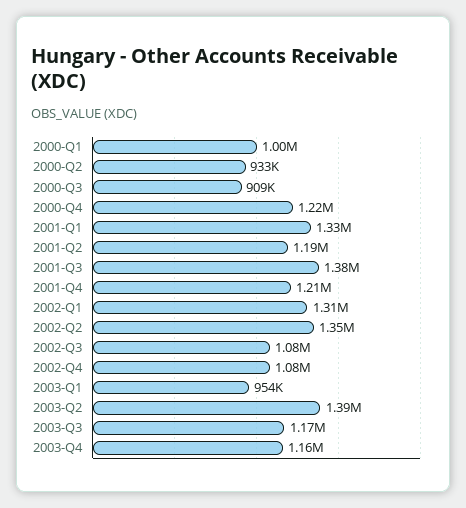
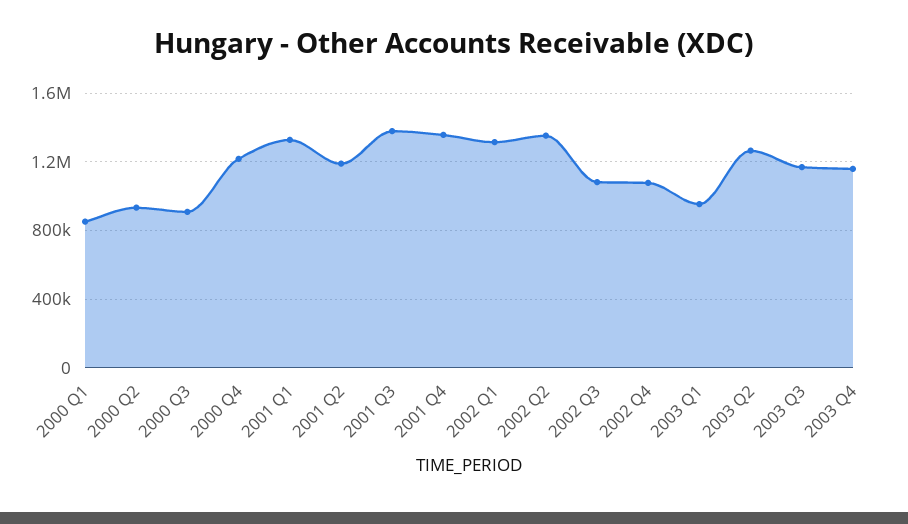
  {
-   "2000-Q1": 1000000,
+   "2000-Q1": 850000,
    "2000-Q2": 933000,
    "2000-Q3": 909000,
    "2000-Q4": 1220000,
    "2001-Q1": 1330000,
    "2001-Q2": 1190000,
    "2001-Q3": 1380000,
-   "2001-Q4": 1210000,
+   "2001-Q4": 1350000,
    "2002-Q1": 1310000,
    "2002-Q2": 1350000,
    "2002-Q3": 1080000,
    "2002-Q4": 1080000,
    "2003-Q1": 954000,
-   "2003-Q2": 1390000,
+   "2003-Q2": 1250000,
    "2003-Q3": 1170000,
    "2003-Q4": 1160000
  }

